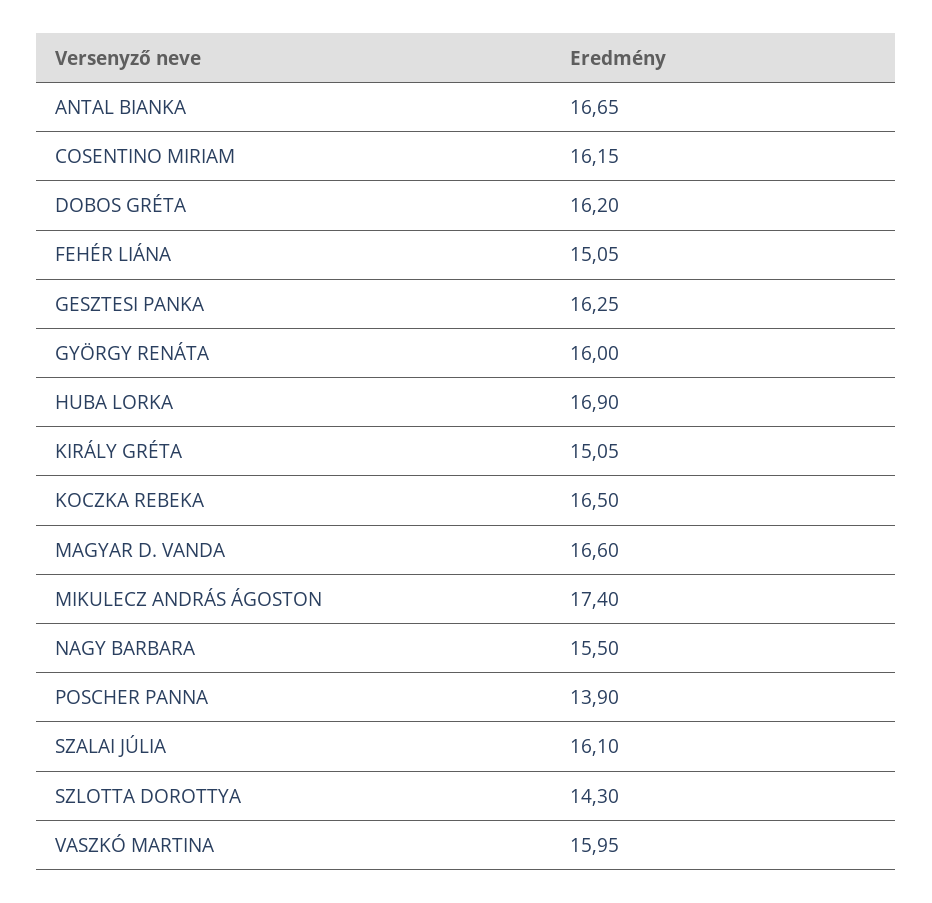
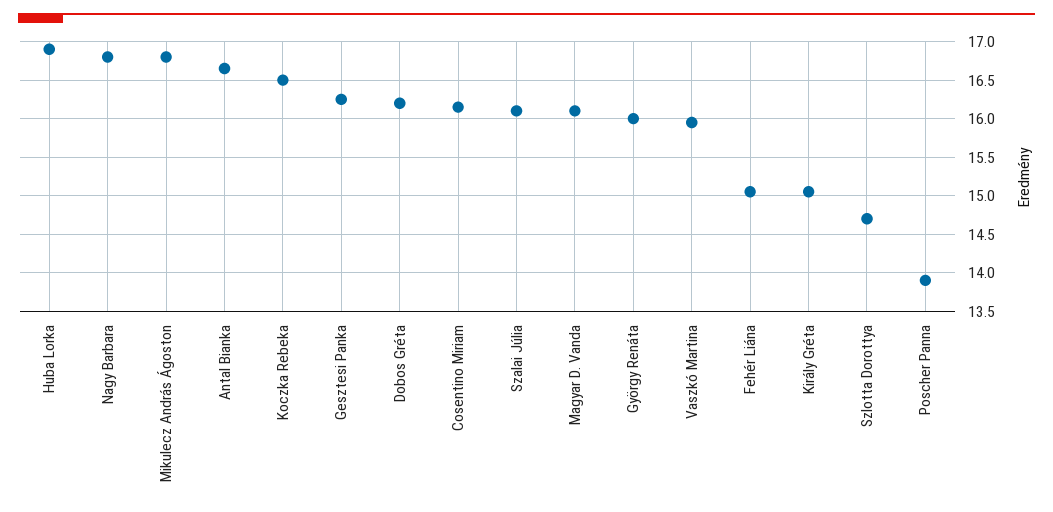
  {
    "ANTAL BIANKA": 16.65,
    "COSENTINO MIRIAM": 16.15,
    "DOBOS GRÉTA": 16.2,
    "FEHÉR LIÁNA": 15.05,
    "GESZTESI PANKA": 16.25,
    "GYÖRGY RENÁTA": 16,
    "HUBA LORKA": 16.9,
    "KIRÁLY GRÉTA": 15.05,
    "KOCZKA REBEKA": 16.5,
-   "MAGYAR D. VANDA": 16.6,
+   "MAGYAR D. VANDA": 16.1,
-   "MIKULECZ ANDRÁS ÁGOSTON": 17.4,
+   "MIKULECZ ANDRÁS ÁGOSTON": 16.8,
-   "NAGY BARBARA": 15.5,
+   "NAGY BARBARA": 16.8,
    "POSCHER PANNA": 13.9,
    "SZALAI JÚLIA": 16.1,
-   "SZLOTTA DOROTTYA": 14.3,
+   "SZLOTTA DOROTTYA": 14.7,
    "VASZKÓ MARTINA": 15.95
  }

